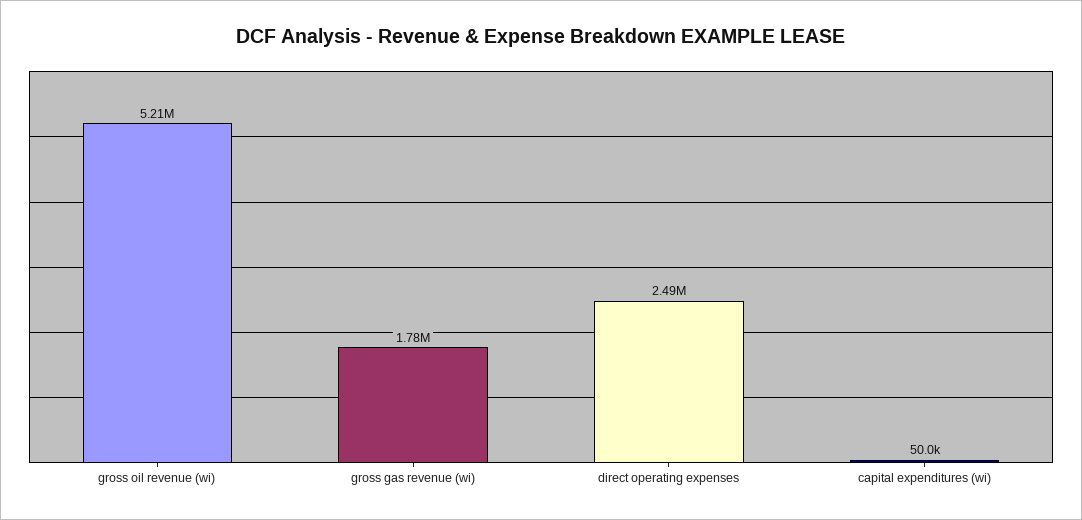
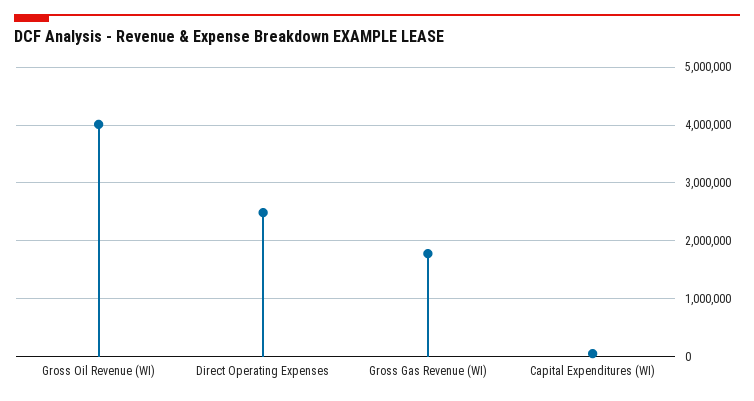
  {
-   "gross oil revenue (wi)": 5210000,
+   "gross oil revenue (wi)": 4000000,
    "gross gas revenue (wi)": 1780000,
    "direct operating expenses": 2490000,
    "capital expenditures (wi)": 50000
  }

